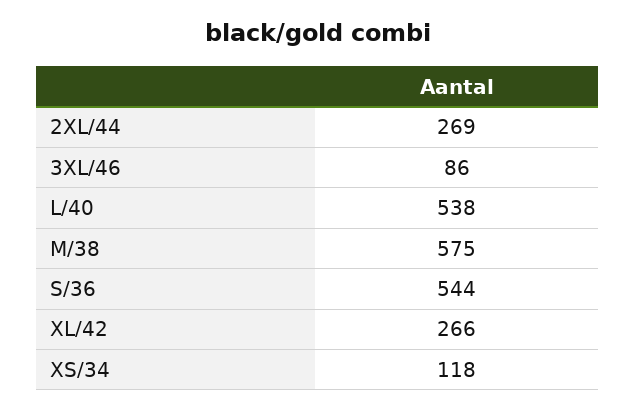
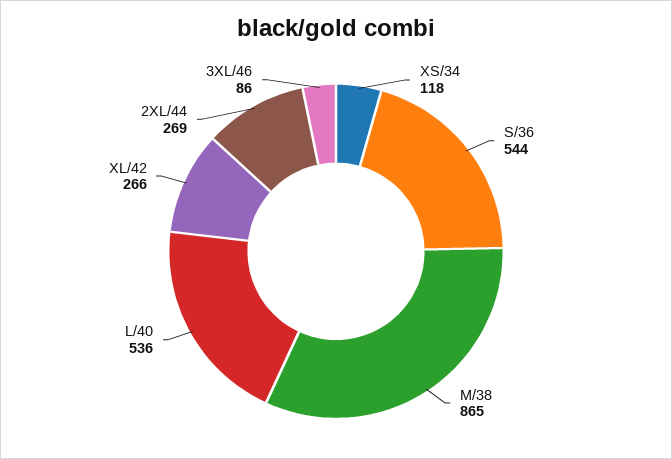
  {
    "2XL/44": 269,
    "3XL/46": 86,
-   "L/40": 538,
+   "L/40": 536,
-   "M/38": 575,
+   "M/38": 865,
    "S/36": 544,
    "XL/42": 266,
    "XS/34": 118
  }

